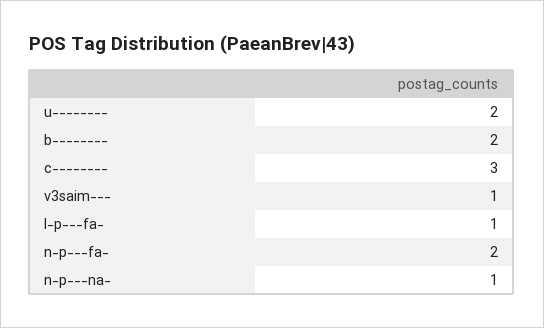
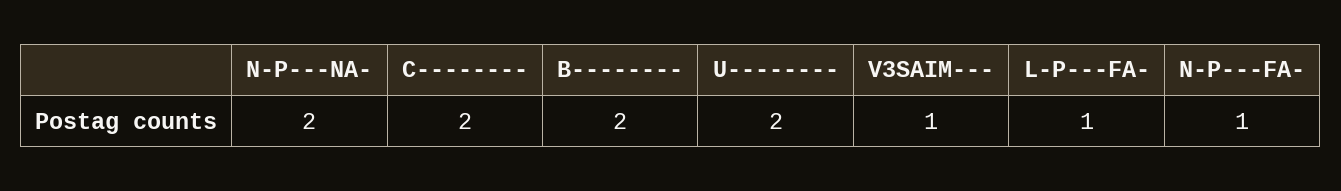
  {
    "u--------": 2,
    "b--------": 2,
-   "c--------": 3,
+   "c--------": 2,
    "v3saim---": 1,
    "l-p---fa-": 1,
-   "n-p---fa-": 2,
+   "n-p---fa-": 1,
-   "n-p---na-": 1
+   "n-p---na-": 2
  }

